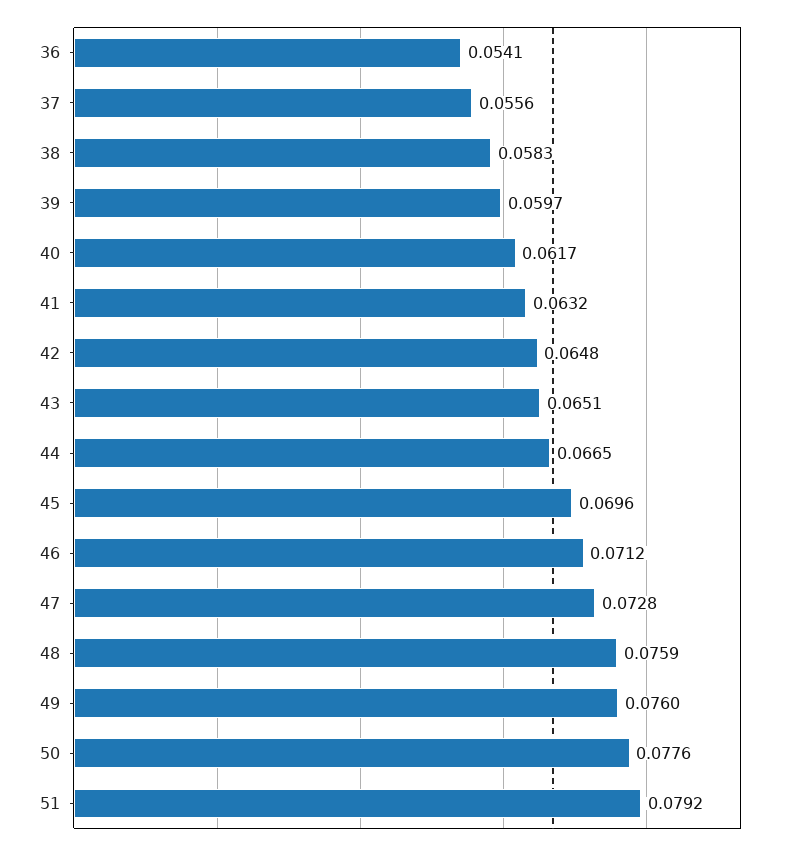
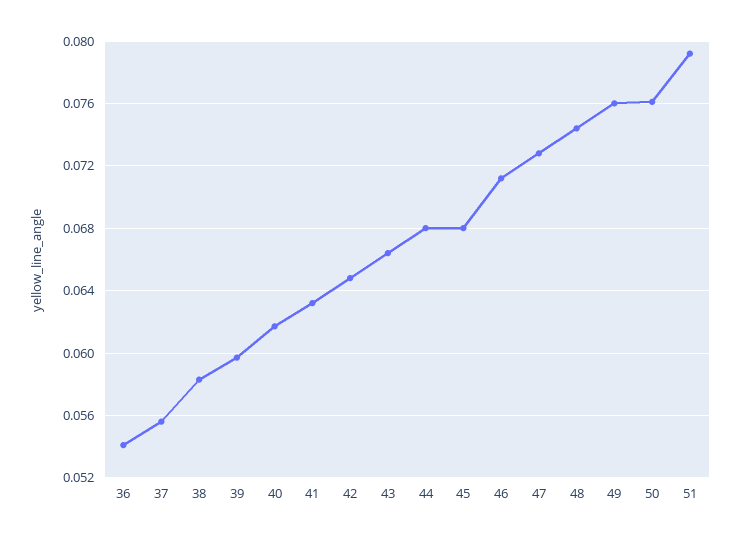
  {
    "36": 0.0541,
    "37": 0.0556,
    "38": 0.0583,
    "39": 0.0597,
    "40": 0.0617,
    "41": 0.0632,
    "42": 0.0648,
-   "43": 0.0651,
+   "43": 0.0665,
-   "44": 0.0665,
+   "44": 0.068,
-   "45": 0.0696,
+   "45": 0.068,
    "46": 0.0712,
    "47": 0.0728,
-   "48": 0.0759,
+   "48": 0.0745,
    "49": 0.076,
-   "50": 0.0776,
+   "50": 0.076,
    "51": 0.0792
  }

